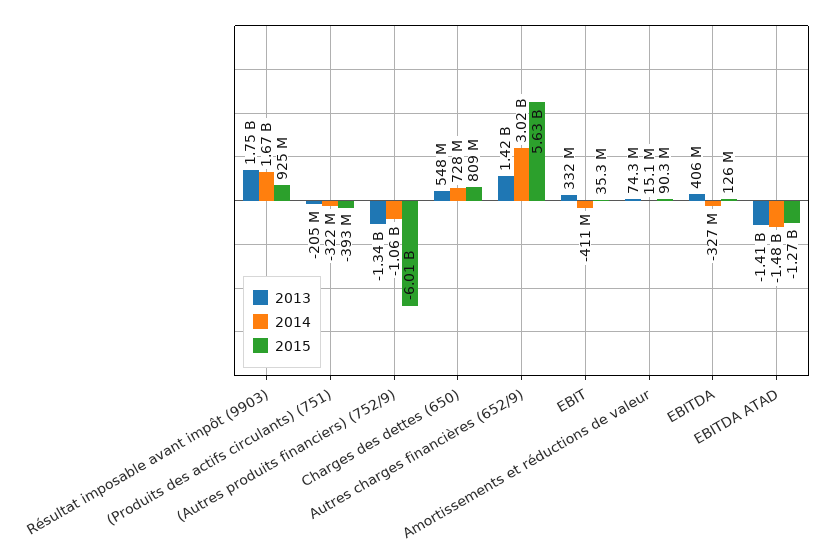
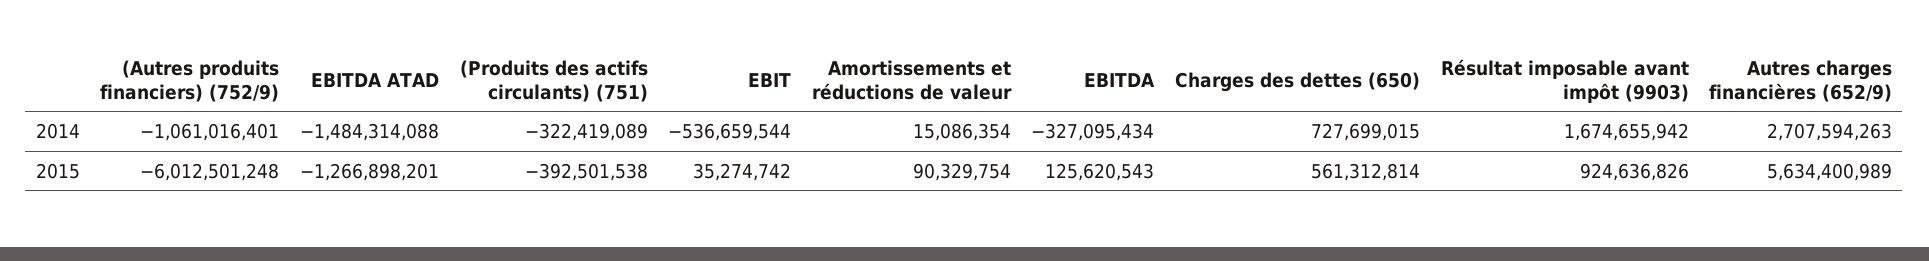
  {
-   "2013": {
-     "Résultat imposable avant impôt (9903)": 1750000000,
-     "(Produits des actifs circulants) (751)": -205000000,
-     "(Autres produits financiers) (752/9)": -1340000000,
-     "Charges des dettes (650)": 548000000,
-     "Autres charges financières (652/9)": 1420000000,
-     "EBIT": 332000000,
-     "Amortissements et réductions de valeur": 74300000,
-     "EBITDA": 406000000,
-     "EBITDA ATAD": -1410000000
-   },
    "2014": {
      "Résultat imposable avant impôt (9903)": 1674655942,
      "(Produits des actifs circulants) (751)": -322419089,
      "(Autres produits financiers) (752/9)": -1061016401,
      "Charges des dettes (650)": 727699015,
-     "Autres charges financières (652/9)": 3020000000,
+     "Autres charges financières (652/9)": 2707594263,
-     "EBIT": -411000000,
+     "EBIT": -536659544,
      "Amortissements et réductions de valeur": 15086354,
      "EBITDA": -327095434,
      "EBITDA ATAD": -1484314088
    },
    "2015": {
      "Résultat imposable avant impôt (9903)": 924636826,
      "(Produits des actifs circulants) (751)": -392501538,
      "(Autres produits financiers) (752/9)": -6012501248,
-     "Charges des dettes (650)": 809000000,
+     "Charges des dettes (650)": 561312814,
      "Autres charges financières (652/9)": 5634400989,
      "EBIT": 35274742,
      "Amortissements et réductions de valeur": 90329754,
      "EBITDA": 125620543,
      "EBITDA ATAD": -1266898201
    }
  }

